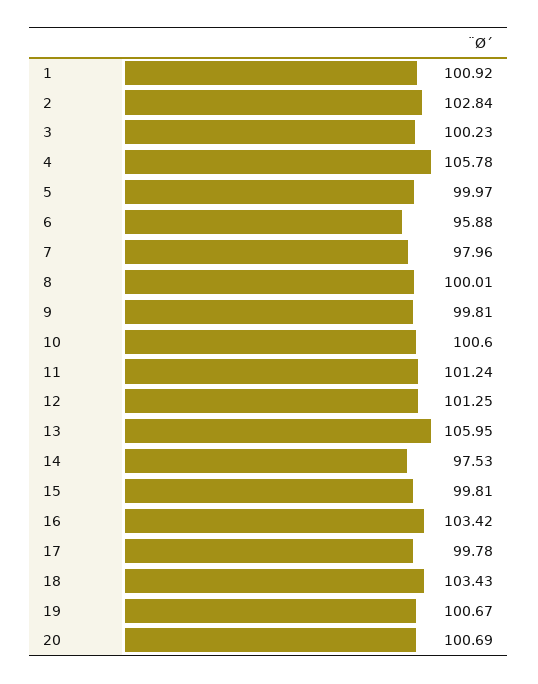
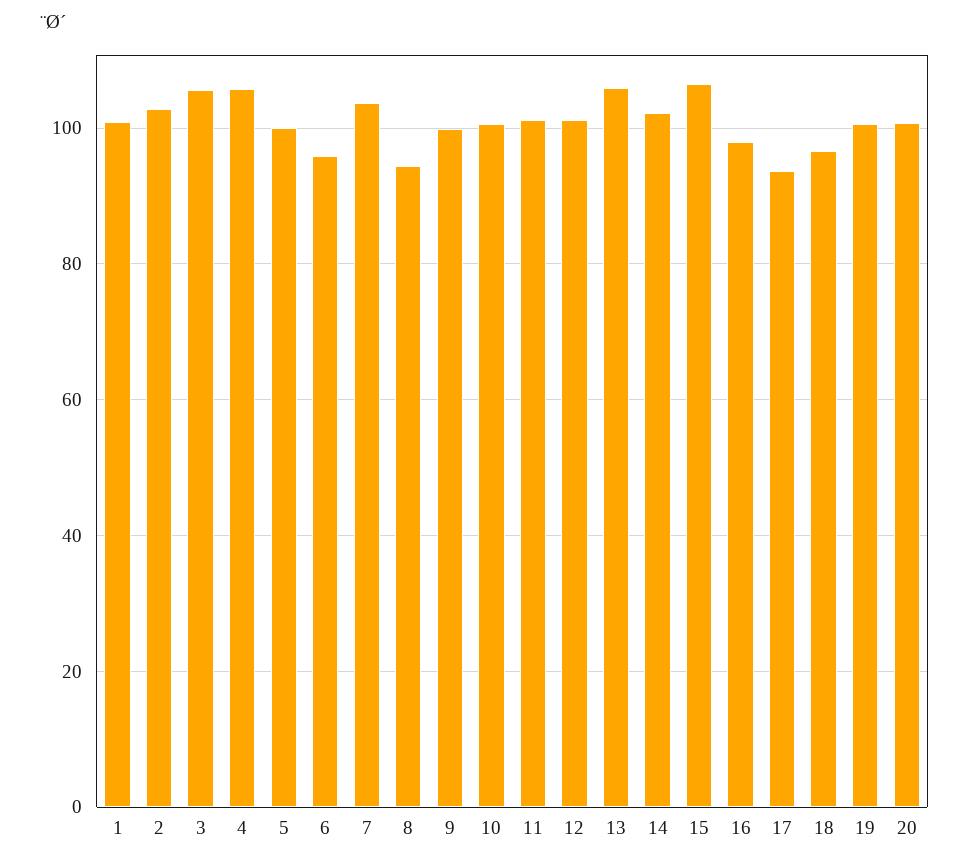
  {
    "1": 100.92,
    "2": 102.84,
-   "3": 100.23,
+   "3": 106,
    "4": 105.78,
    "5": 99.97,
    "6": 95.88,
-   "7": 97.96,
+   "7": 104,
-   "8": 100.01,
+   "8": 94,
    "9": 99.81,
    "10": 100.6,
    "11": 101.24,
    "12": 101.25,
    "13": 105.95,
-   "14": 97.53,
+   "14": 102,
-   "15": 99.81,
+   "15": 106,
-   "16": 103.42,
+   "16": 98,
-   "17": 99.78,
+   "17": 94,
-   "18": 103.43,
+   "18": 96,
    "19": 100.67,
    "20": 100.69
  }

